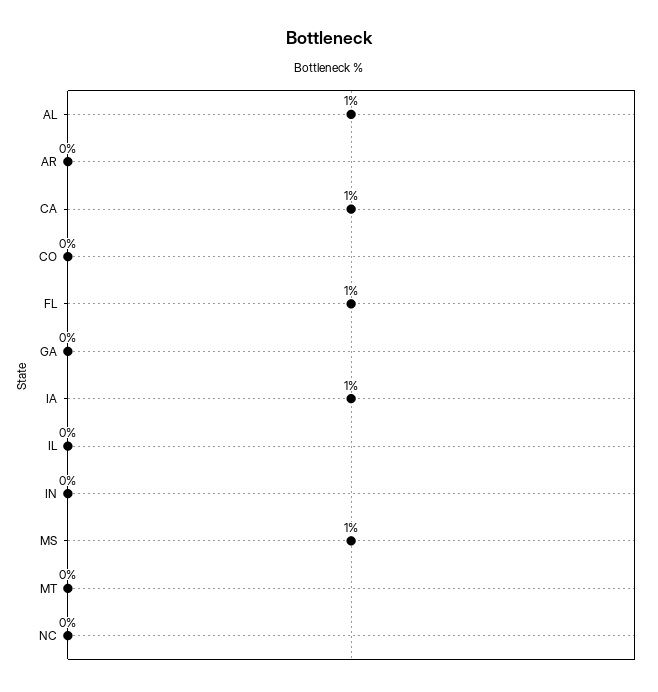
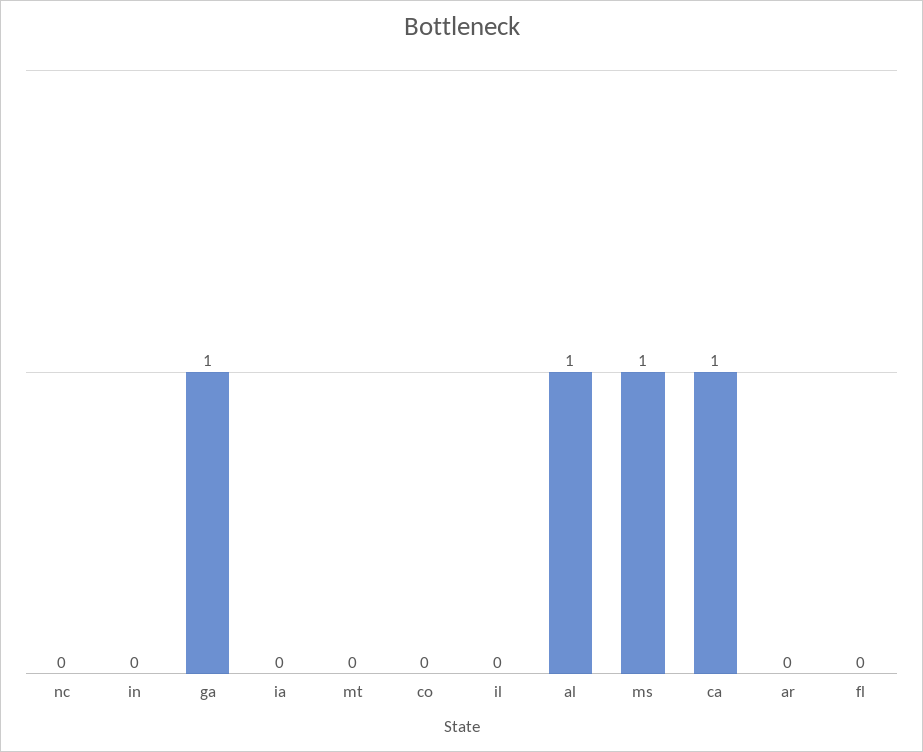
  {
    "AL": 1,
    "AR": 0,
    "CA": 1,
    "CO": 0,
-   "FL": 1,
+   "FL": 0,
-   "GA": 0,
+   "GA": 1,
-   "IA": 1,
+   "IA": 0,
    "IL": 0,
    "IN": 0,
    "MS": 1,
    "MT": 0,
    "NC": 0
  }

